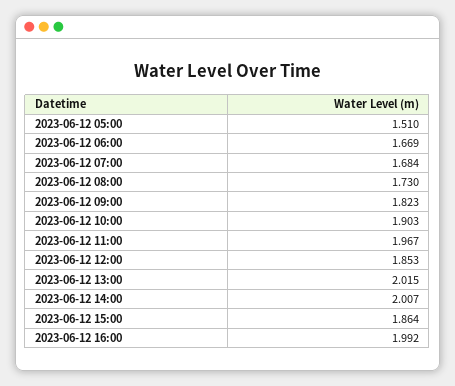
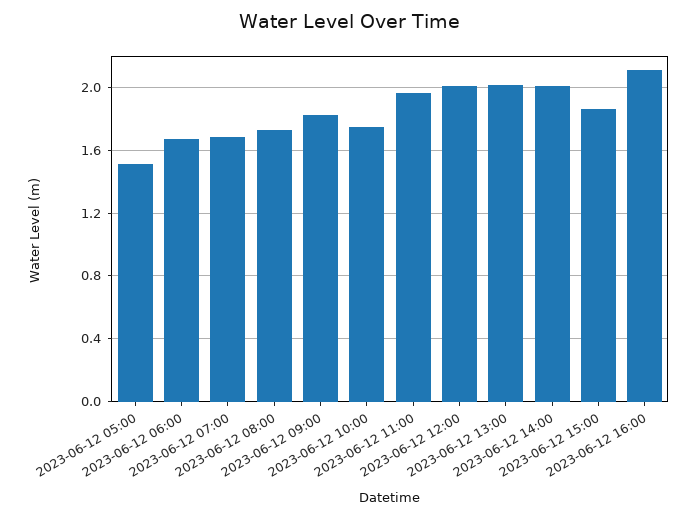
  {
    "2023-06-12 05:00": 1.51,
    "2023-06-12 06:00": 1.669,
    "2023-06-12 07:00": 1.684,
    "2023-06-12 08:00": 1.73,
    "2023-06-12 09:00": 1.823,
-   "2023-06-12 10:00": 1.903,
+   "2023-06-12 10:00": 1.75,
    "2023-06-12 11:00": 1.967,
-   "2023-06-12 12:00": 1.853,
+   "2023-06-12 12:00": 2,
    "2023-06-12 13:00": 2.015,
    "2023-06-12 14:00": 2.007,
    "2023-06-12 15:00": 1.864,
-   "2023-06-12 16:00": 1.992
+   "2023-06-12 16:00": 2.1
  }

